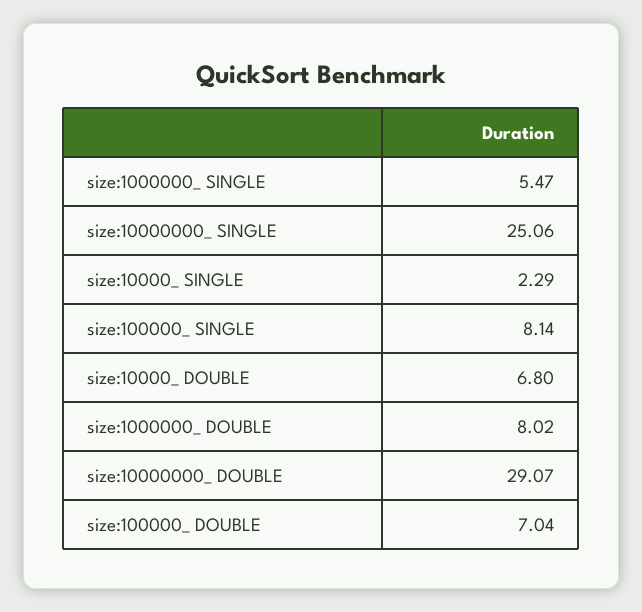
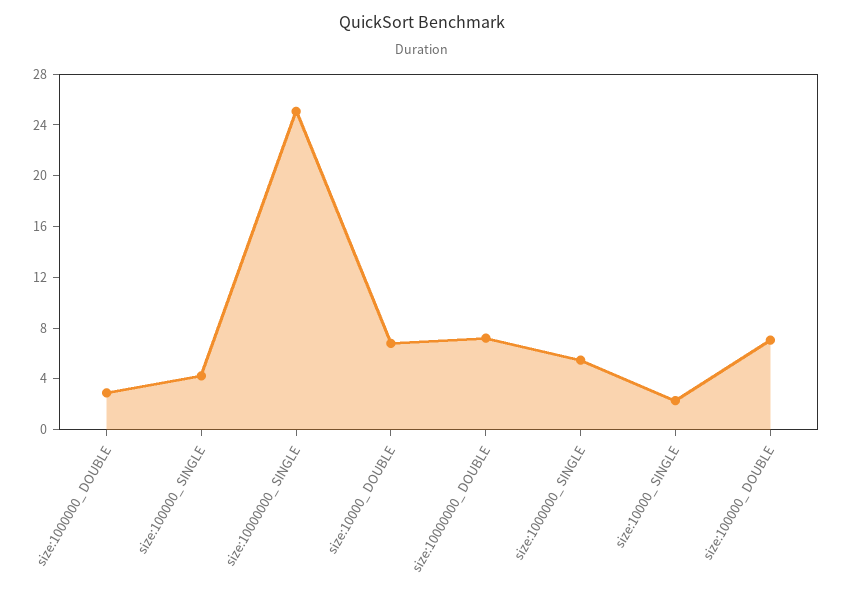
  {
    "size:1000000_ SINGLE": 5.47,
    "size:10000000_ SINGLE": 25.06,
    "size:10000_ SINGLE": 2.29,
-   "size:100000_ SINGLE": 8.14,
+   "size:100000_ SINGLE": 4,
    "size:10000_ DOUBLE": 6.8,
-   "size:1000000_ DOUBLE": 8.02,
+   "size:1000000_ DOUBLE": 3,
-   "size:10000000_ DOUBLE": 29.07,
+   "size:10000000_ DOUBLE": 7,
    "size:100000_ DOUBLE": 7.04
  }

